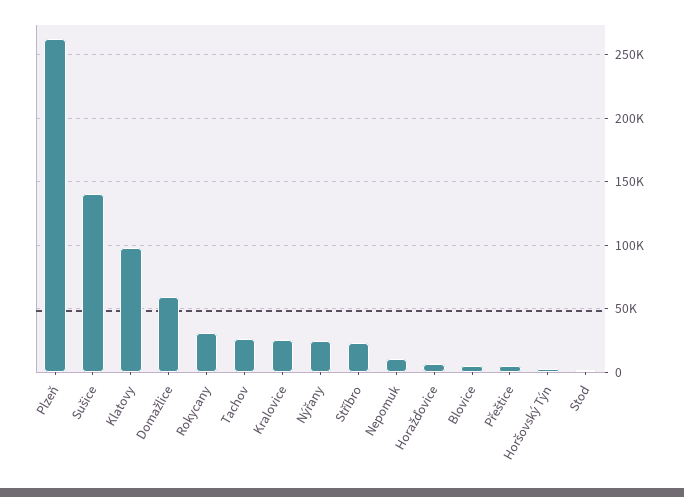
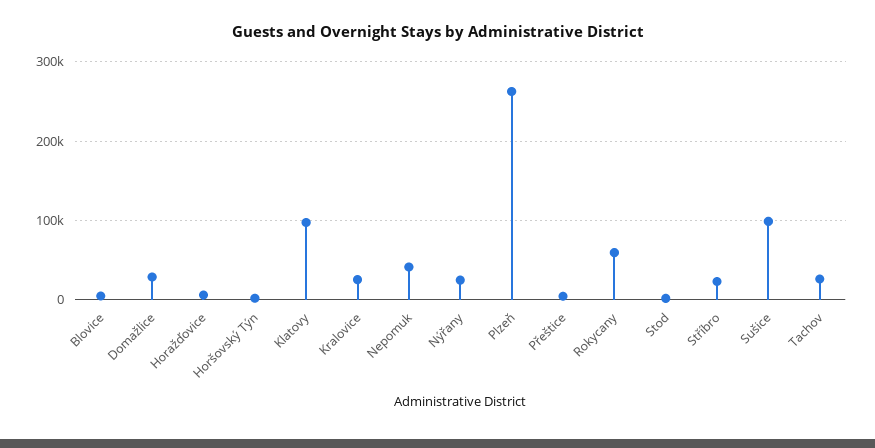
  {
    "Plzeň": 265000,
-   "Sušice": 140000,
+   "Sušice": 100000,
    "Klatovy": 100000,
-   "Domažlice": 60000,
+   "Domažlice": 30000,
-   "Rokycany": 30000,
+   "Rokycany": 60000,
    "Tachov": 25000,
    "Kralovice": 25000,
    "Nýřany": 25000,
    "Stříbro": 25000,
-   "Nepomuk": 10000,
+   "Nepomuk": 40000,
    "Horažďovice": 5000,
    "Blovice": 5000,
    "Přeštice": 5000,
    "Horšovský Týn": 0,
    "Stod": 0
  }

